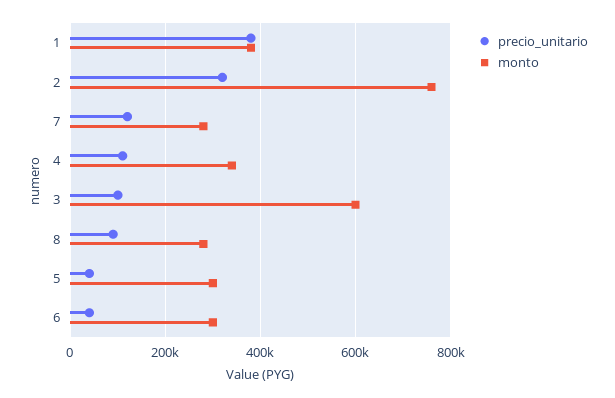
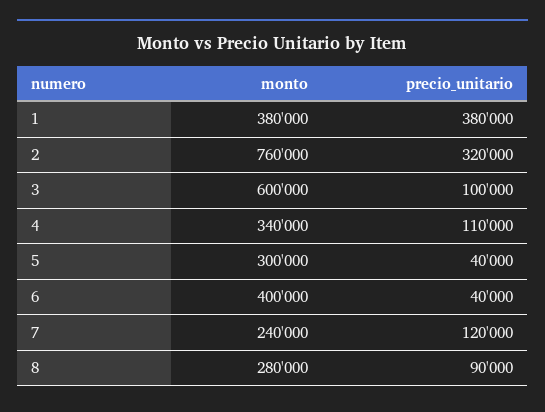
  {
    "precio_unitario": {
      "1": 380000,
      "2": 320000,
      "7": 120000,
      "4": 110000,
      "3": 100000,
      "8": 90000,
      "5": 40000,
      "6": 40000
    },
    "monto": {
      "1": 380000,
      "2": 760000,
-     "7": 280000,
+     "7": 240000,
      "4": 340000,
      "3": 600000,
      "8": 280000,
      "5": 300000,
-     "6": 300000
+     "6": 400000
    }
  }

